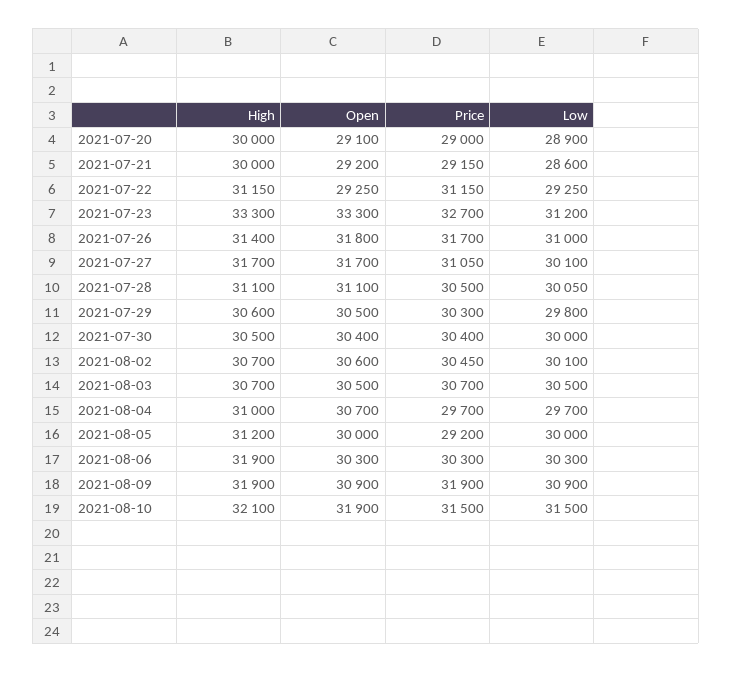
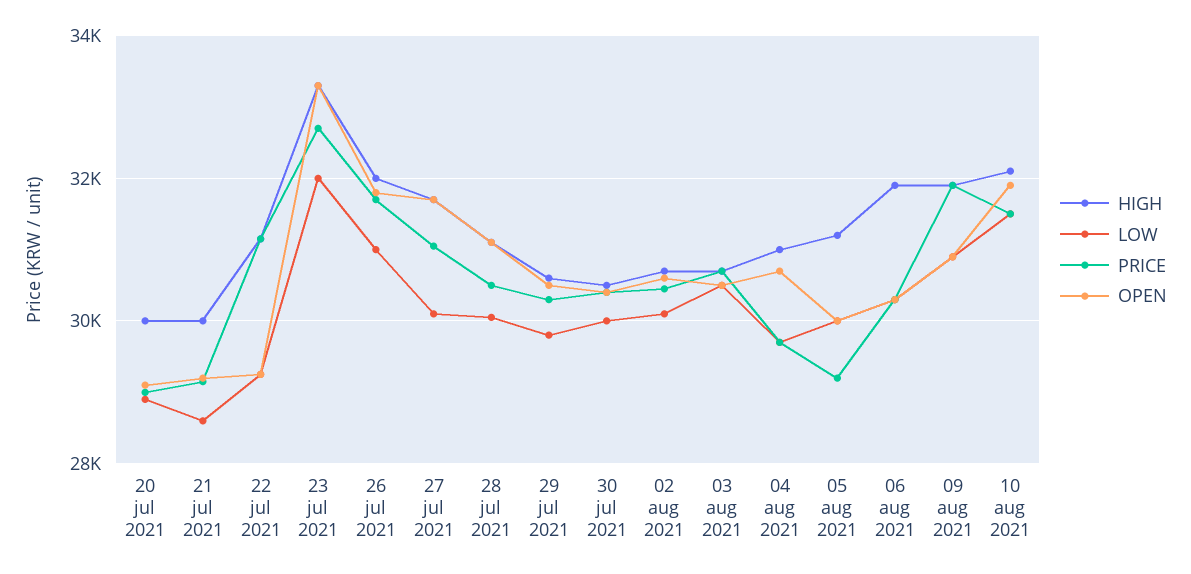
  {
    "High": {
      "2021-07-20": 30000,
      "2021-07-21": 30000,
      "2021-07-22": 31150,
      "2021-07-23": 33300,
-     "2021-07-26": 31400,
+     "2021-07-26": 32000,
      "2021-07-27": 31700,
      "2021-07-28": 31100,
      "2021-07-29": 30600,
      "2021-07-30": 30500,
      "2021-08-02": 30700,
      "2021-08-03": 30700,
      "2021-08-04": 31000,
      "2021-08-05": 31200,
      "2021-08-06": 31900,
      "2021-08-09": 31900,
      "2021-08-10": 32100
    },
    "Open": {
      "2021-07-20": 29100,
      "2021-07-21": 29200,
      "2021-07-22": 29250,
      "2021-07-23": 33300,
      "2021-07-26": 31800,
      "2021-07-27": 31700,
      "2021-07-28": 31100,
      "2021-07-29": 30500,
      "2021-07-30": 30400,
      "2021-08-02": 30600,
      "2021-08-03": 30500,
      "2021-08-04": 30700,
      "2021-08-05": 30000,
      "2021-08-06": 30300,
      "2021-08-09": 30900,
      "2021-08-10": 31900
    },
    "Price": {
      "2021-07-20": 29000,
      "2021-07-21": 29150,
      "2021-07-22": 31150,
      "2021-07-23": 32700,
      "2021-07-26": 31700,
      "2021-07-27": 31050,
      "2021-07-28": 30500,
      "2021-07-29": 30300,
      "2021-07-30": 30400,
      "2021-08-02": 30450,
      "2021-08-03": 30700,
      "2021-08-04": 29700,
      "2021-08-05": 29200,
      "2021-08-06": 30300,
      "2021-08-09": 31900,
      "2021-08-10": 31500
    },
    "Low": {
      "2021-07-20": 28900,
      "2021-07-21": 28600,
      "2021-07-22": 29250,
-     "2021-07-23": 31200,
+     "2021-07-23": 32000,
      "2021-07-26": 31000,
      "2021-07-27": 30100,
      "2021-07-28": 30050,
      "2021-07-29": 29800,
      "2021-07-30": 30000,
      "2021-08-02": 30100,
      "2021-08-03": 30500,
      "2021-08-04": 29700,
      "2021-08-05": 30000,
      "2021-08-06": 30300,
      "2021-08-09": 30900,
      "2021-08-10": 31500
    }
  }

